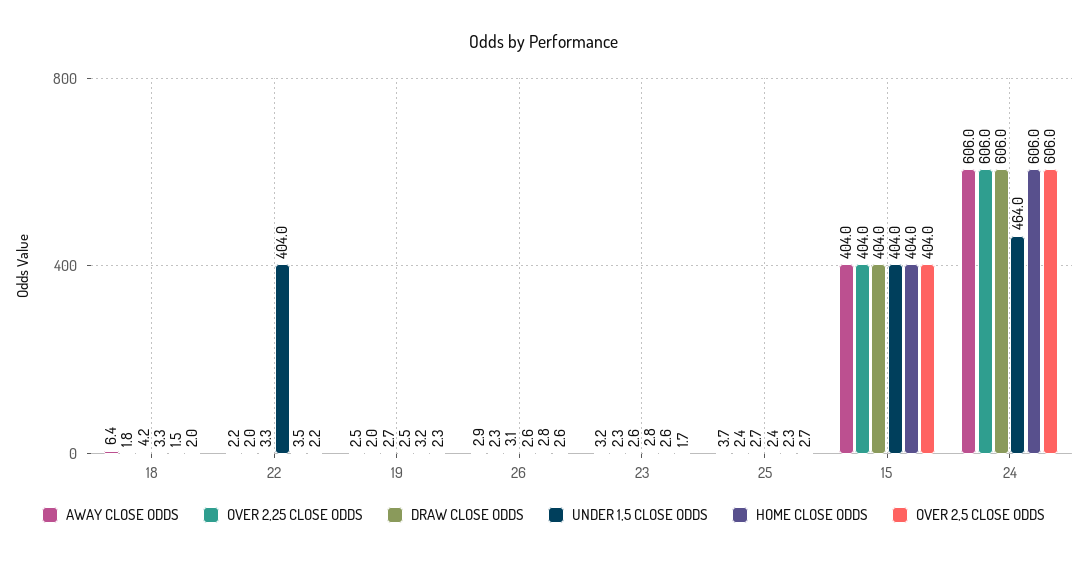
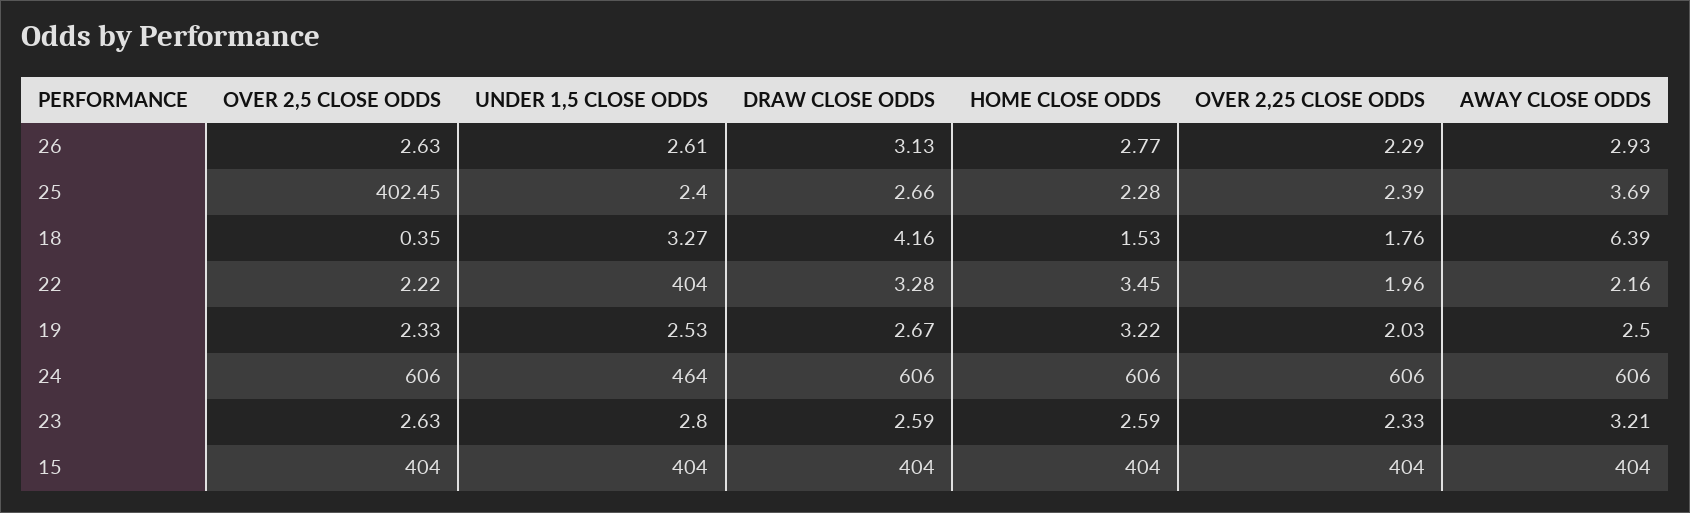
  {
    "AWAY CLOSE ODDS": {
      "18": 6.39,
      "22": 2.16,
      "19": 2.5,
      "26": 2.93,
      "23": 3.21,
      "25": 3.69,
      "15": 404,
      "24": 606
    },
    "OVER 2,25 CLOSE ODDS": {
      "18": 1.76,
      "22": 1.96,
      "19": 2.03,
      "26": 2.29,
      "23": 2.33,
      "25": 2.39,
      "15": 404,
      "24": 606
    },
    "DRAW CLOSE ODDS": {
      "18": 4.16,
      "22": 3.28,
      "19": 2.67,
      "26": 3.13,
      "23": 2.59,
      "25": 2.66,
      "15": 404,
      "24": 606
    },
    "UNDER 1,5 CLOSE ODDS": {
      "18": 3.27,
      "22": 404,
      "19": 2.53,
      "26": 2.61,
      "23": 2.8,
      "25": 2.4,
      "15": 404,
      "24": 464
    },
    "HOME CLOSE ODDS": {
      "18": 1.53,
      "22": 3.45,
      "19": 3.22,
      "26": 2.77,
      "23": 2.59,
      "25": 2.28,
      "15": 404,
      "24": 606
    },
    "OVER 2,5 CLOSE ODDS": {
-     "18": 2,
+     "18": 0.35,
      "22": 2.22,
      "19": 2.33,
      "26": 2.63,
-     "23": 1.7,
+     "23": 2.63,
-     "25": 2.7,
+     "25": 402.45,
      "15": 404,
      "24": 606
    }
  }

